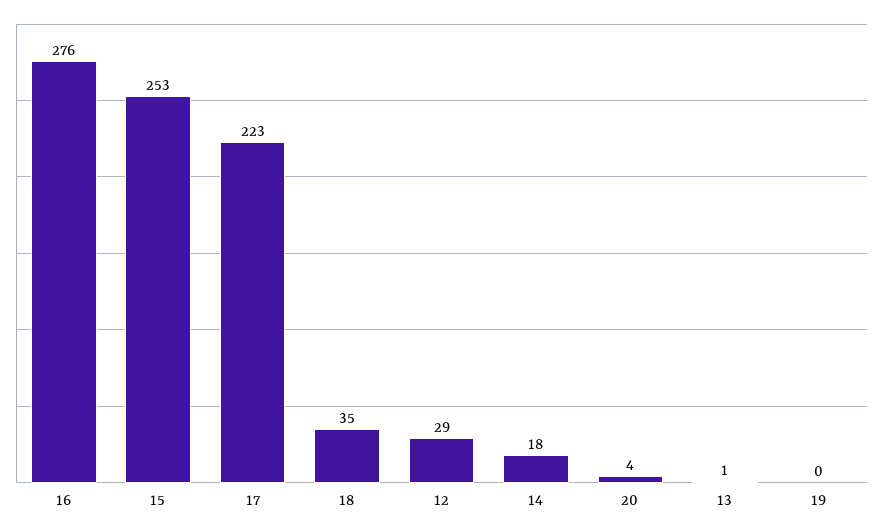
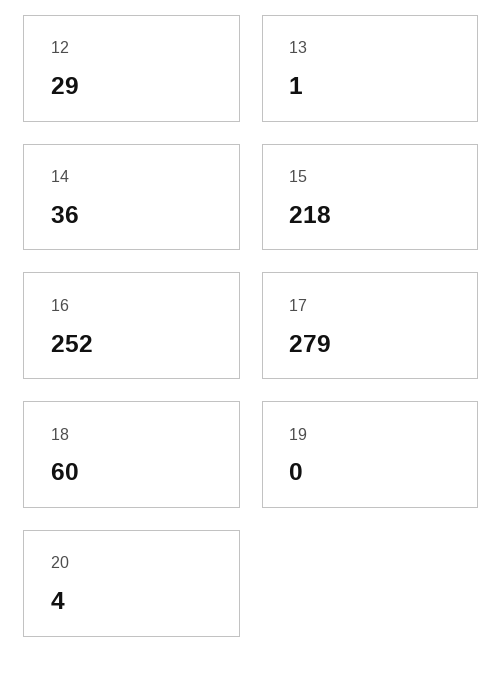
  {
-   "16": 276,
+   "16": 252,
-   "15": 253,
+   "15": 218,
-   "17": 223,
+   "17": 279,
-   "18": 35,
+   "18": 60,
    "12": 29,
-   "14": 18,
+   "14": 36,
    "20": 4,
    "13": 1,
    "19": 0
  }

